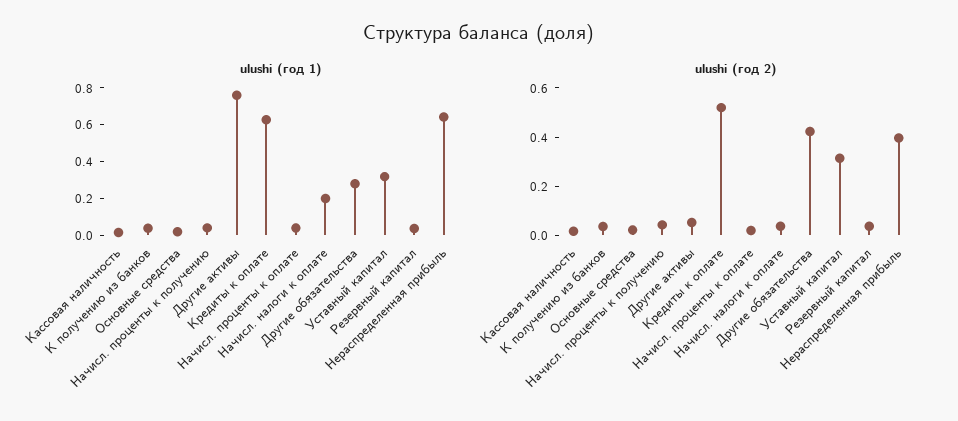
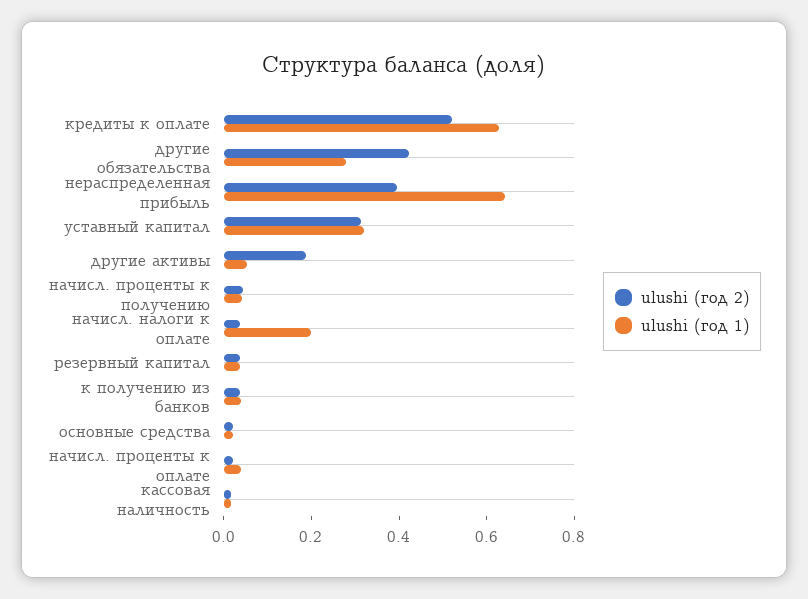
  {
    "ulushi (год 1)": {
      "Кассовая наличность": 0,
      "К получению из банков": 0.05,
      "Основные средства": 0,
      "Начисл. проценты к получению": 0.05,
-     "Другие активы": 0.75,
+     "Другие активы": 0.05,
      "Кредиты к оплате": 0.65,
      "Начисл. проценты к оплате": 0.05,
      "Начисл. налоги к оплате": 0.2,
      "Другие обязательства": 0.3,
      "Уставный капитал": 0.3,
      "Резервный капитал": 0.05,
      "Нераспределенная прибыль": 0.65
    },
    "ulushi (год 2)": {
      "Кассовая наличность": 0,
      "К получению из банков": 0.05,
      "Основные средства": 0,
      "Начисл. проценты к получению": 0.05,
-     "Другие активы": 0.05,
+     "Другие активы": 0.2,
      "Кредиты к оплате": 0.5,
      "Начисл. проценты к оплате": 0,
      "Начисл. налоги к оплате": 0.05,
      "Другие обязательства": 0.4,
      "Уставный капитал": 0.3,
      "Резервный капитал": 0.05,
      "Нераспределенная прибыль": 0.4
    }
  }

